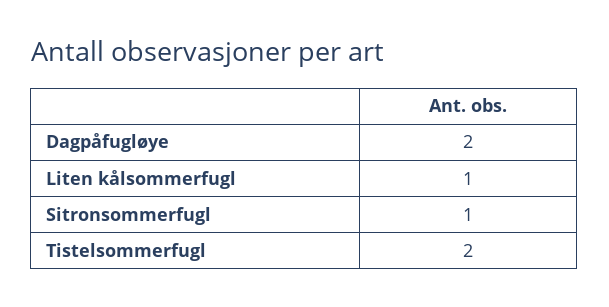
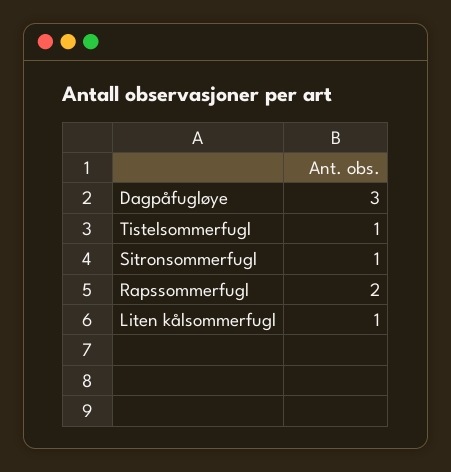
  {
-   "Dagpåfugløye": 2,
+   "Dagpåfugløye": 3,
    "Liten kålsommerfugl": 1,
    "Sitronsommerfugl": 1,
-   "Tistelsommerfugl": 2
+   "Tistelsommerfugl": 1,
+   "Rapssommerfugl": 2
  }

